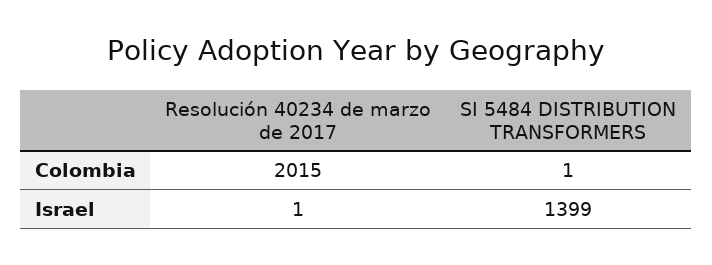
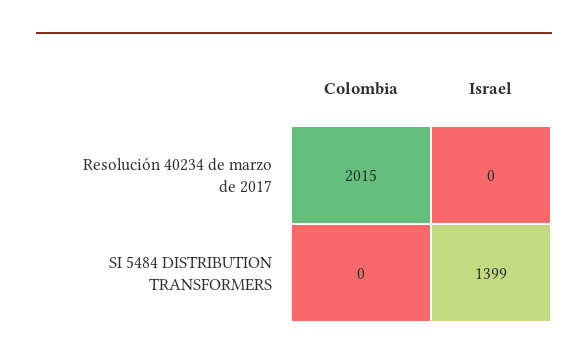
  {
    "Resolución 40234 de marzo de 2017": {
      "Colombia": 2015,
-     "Israel": 1
+     "Israel": 0
    },
    "SI 5484 DISTRIBUTION TRANSFORMERS": {
-     "Colombia": 1,
+     "Colombia": 0,
      "Israel": 1399
    }
  }

